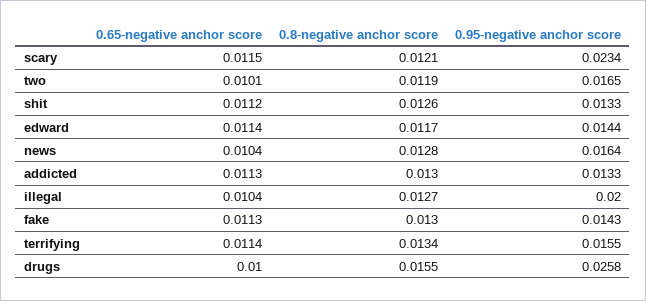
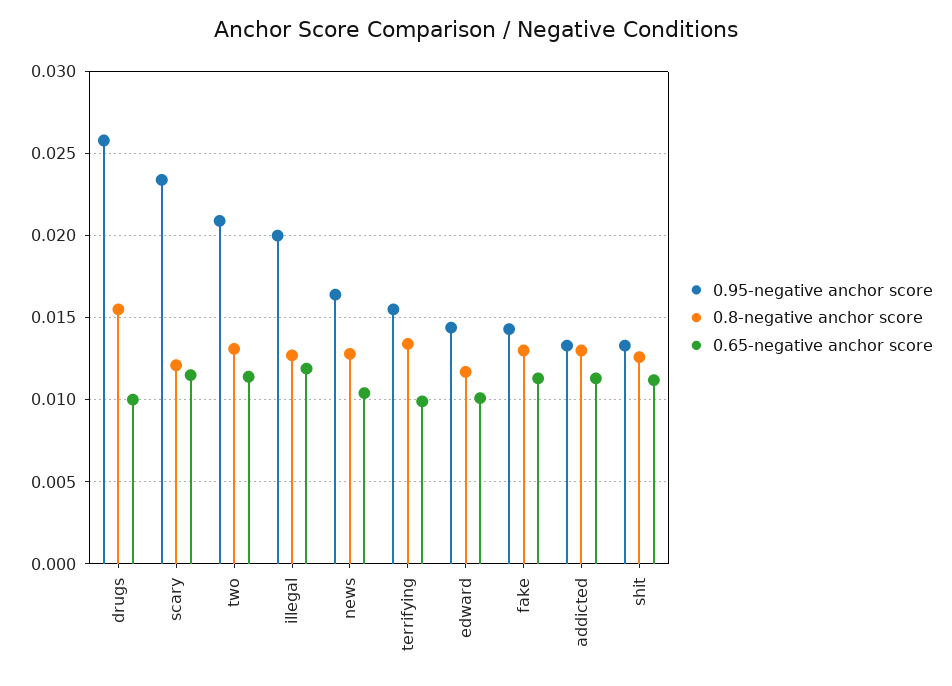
  {
    "0.65-negative anchor score": {
      "scary": 0.0115,
-     "two": 0.0101,
+     "two": 0.0115,
      "shit": 0.0112,
-     "edward": 0.0114,
+     "edward": 0.01,
      "news": 0.0104,
      "addicted": 0.0113,
-     "illegal": 0.0104,
+     "illegal": 0.012,
      "fake": 0.0113,
-     "terrifying": 0.0114,
+     "terrifying": 0.01,
      "drugs": 0.01
    },
    "0.8-negative anchor score": {
      "scary": 0.0121,
-     "two": 0.0119,
+     "two": 0.013,
      "shit": 0.0126,
      "edward": 0.0117,
      "news": 0.0128,
      "addicted": 0.013,
      "illegal": 0.0127,
      "fake": 0.013,
      "terrifying": 0.0134,
      "drugs": 0.0155
    },
    "0.95-negative anchor score": {
      "scary": 0.0234,
-     "two": 0.0165,
+     "two": 0.021,
      "shit": 0.0133,
      "edward": 0.0144,
      "news": 0.0164,
      "addicted": 0.0133,
      "illegal": 0.02,
      "fake": 0.0143,
      "terrifying": 0.0155,
      "drugs": 0.0258
    }
  }

